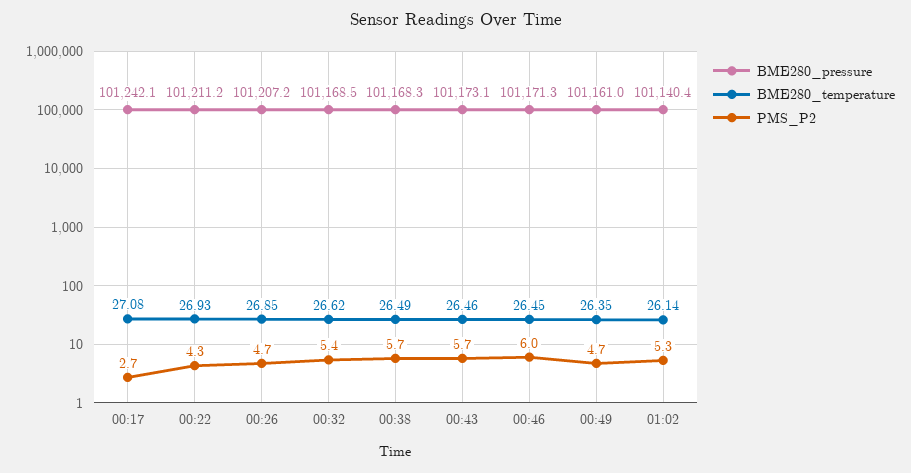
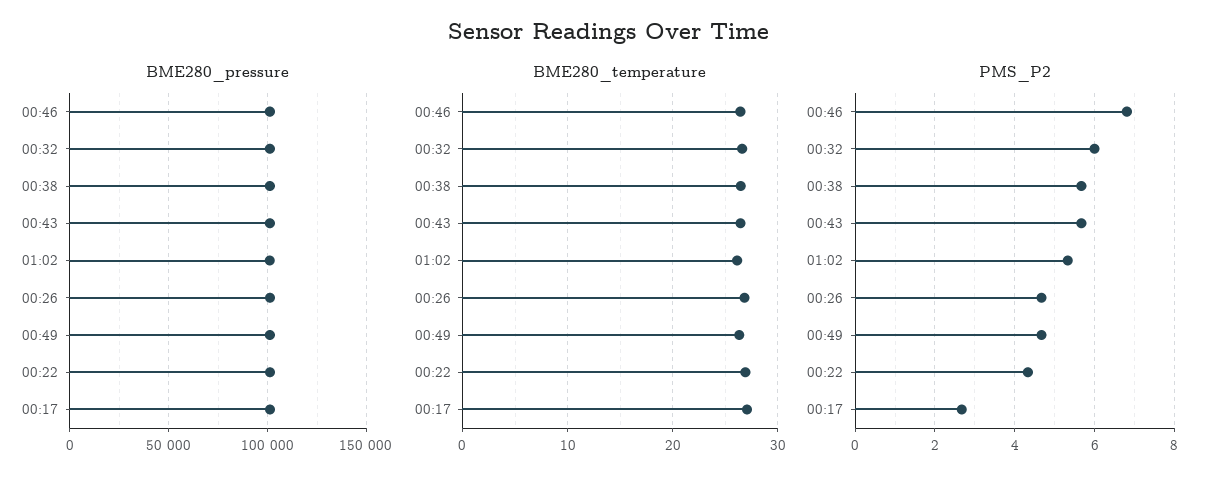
  {
    "BME280_pressure": {
      "00:17": 101242.1,
      "00:22": 101211.2,
      "00:26": 101207.2,
      "00:32": 101168.5,
      "00:38": 101168.3,
      "00:43": 101173.1,
      "00:46": 101171.3,
      "00:49": 101161,
      "01:02": 101140.4
    },
    "BME280_temperature": {
      "00:17": 27.08,
      "00:22": 26.93,
      "00:26": 26.85,
      "00:32": 26.62,
      "00:38": 26.49,
      "00:43": 26.46,
      "00:46": 26.45,
      "00:49": 26.35,
      "01:02": 26.14
    },
    "PMS_P2": {
      "00:17": 2.7,
      "00:22": 4.3,
      "00:26": 4.7,
-     "00:32": 5.4,
+     "00:32": 6,
      "00:38": 5.7,
      "00:43": 5.7,
-     "00:46": 6,
+     "00:46": 6.8,
      "00:49": 4.7,
      "01:02": 5.3
    }
  }

